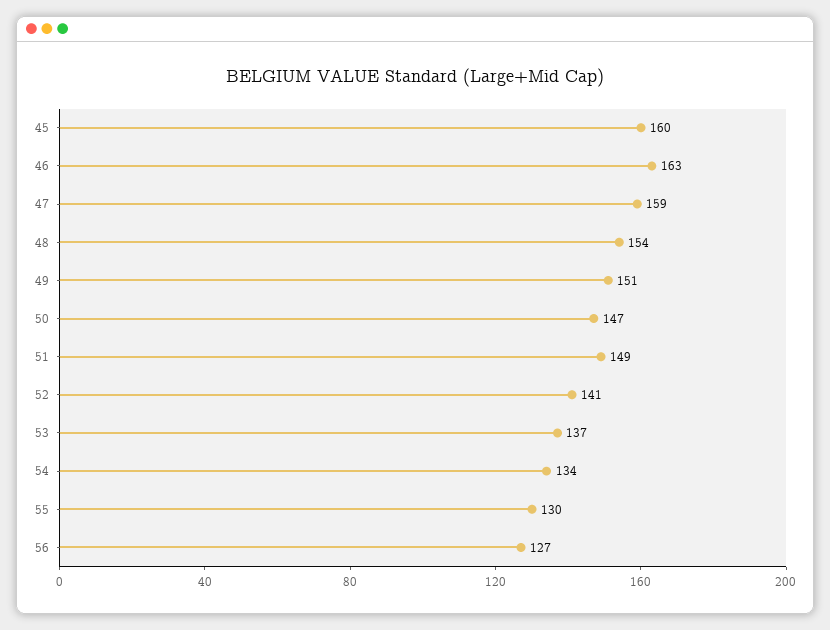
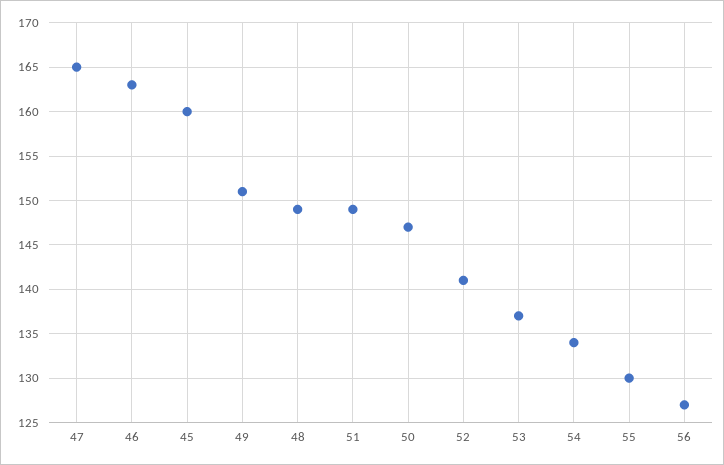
  {
    "45": 160,
    "46": 163,
-   "47": 159,
+   "47": 165,
-   "48": 154,
+   "48": 149,
    "49": 151,
    "50": 147,
    "51": 149,
    "52": 141,
    "53": 137,
    "54": 134,
    "55": 130,
    "56": 127
  }

